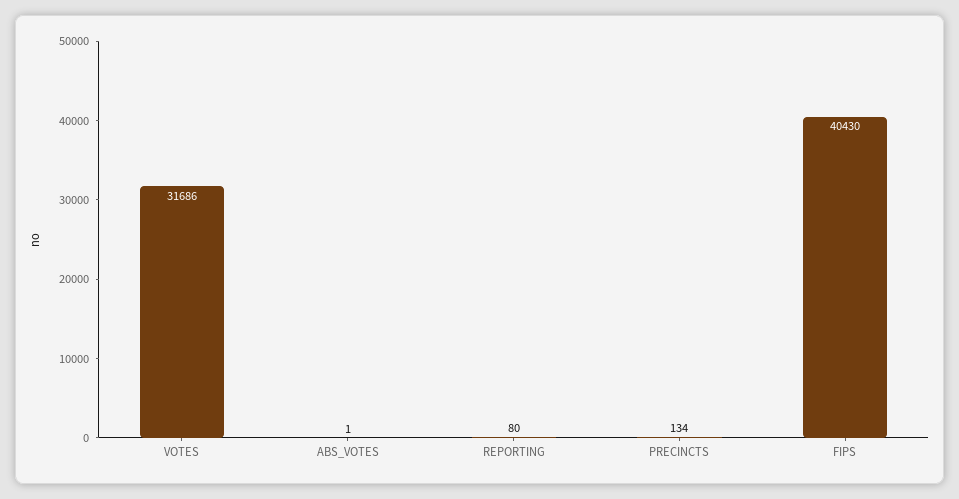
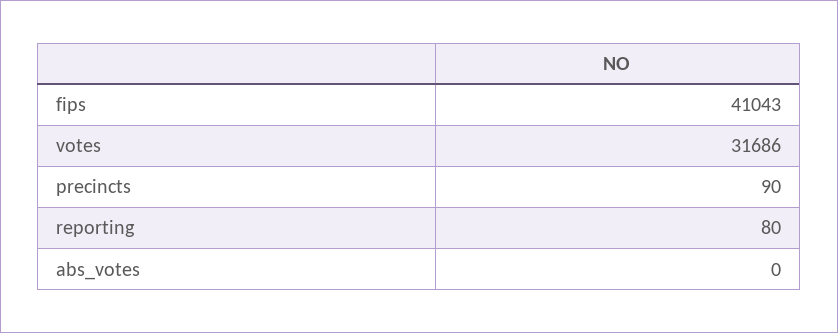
  {
    "VOTES": 31686,
-   "ABS_VOTES": 1,
+   "ABS_VOTES": 0,
    "REPORTING": 80,
-   "PRECINCTS": 134,
+   "PRECINCTS": 90,
-   "FIPS": 40430
+   "FIPS": 41043
  }

